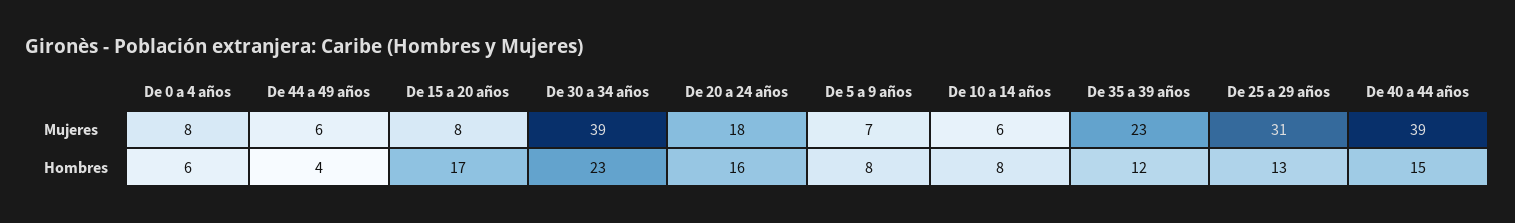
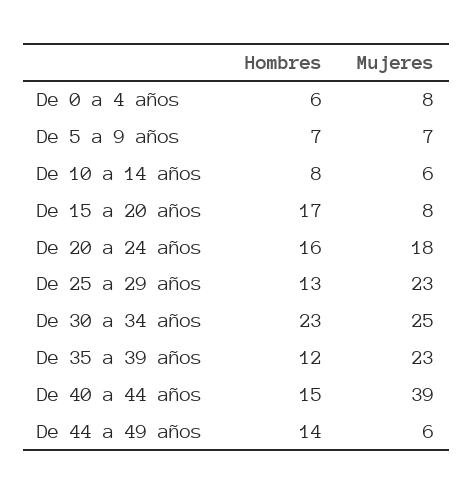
  {
    "De 0 a 4 años": {
      "Mujeres": 8,
      "Hombres": 6
    },
    "De 44 a 49 años": {
      "Mujeres": 6,
-     "Hombres": 4
+     "Hombres": 14
    },
    "De 15 a 20 años": {
      "Mujeres": 8,
      "Hombres": 17
    },
    "De 30 a 34 años": {
-     "Mujeres": 39,
+     "Mujeres": 25,
      "Hombres": 23
    },
    "De 20 a 24 años": {
      "Mujeres": 18,
      "Hombres": 16
    },
    "De 5 a 9 años": {
      "Mujeres": 7,
-     "Hombres": 8
+     "Hombres": 7
    },
    "De 10 a 14 años": {
      "Mujeres": 6,
      "Hombres": 8
    },
    "De 35 a 39 años": {
      "Mujeres": 23,
      "Hombres": 12
    },
    "De 25 a 29 años": {
-     "Mujeres": 31,
+     "Mujeres": 23,
      "Hombres": 13
    },
    "De 40 a 44 años": {
      "Mujeres": 39,
      "Hombres": 15
    }
  }

